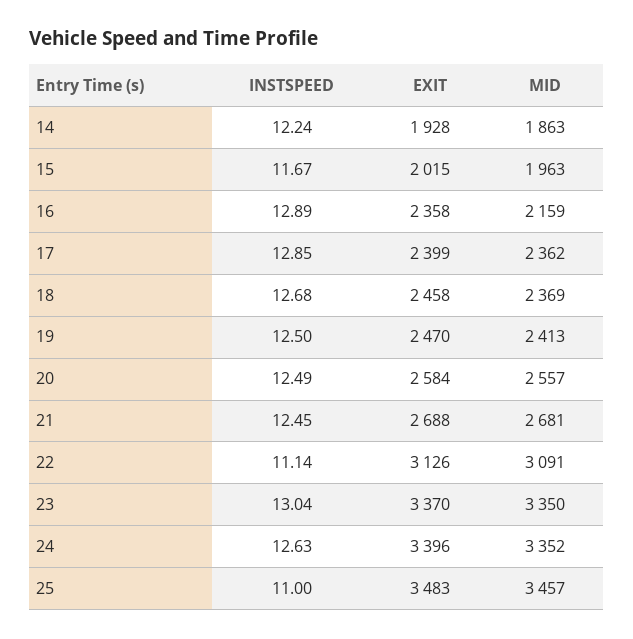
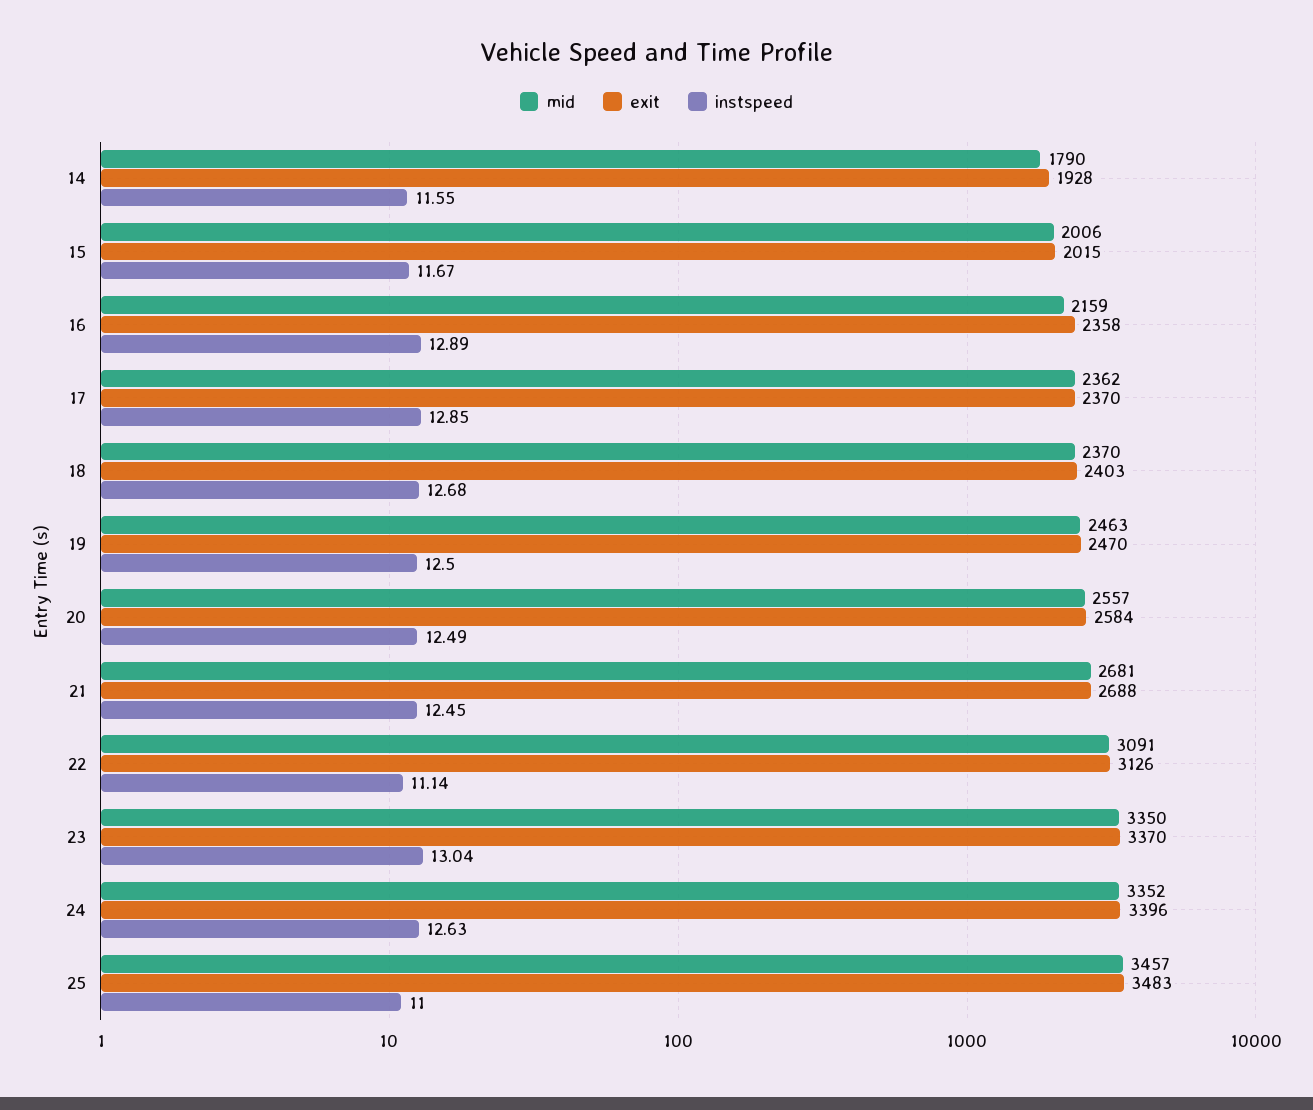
  {
    "INSTSPEED": {
-     "14": 12.24,
+     "14": 11.55,
      "15": 11.67,
      "16": 12.89,
      "17": 12.85,
      "18": 12.68,
      "19": 12.5,
      "20": 12.49,
      "21": 12.45,
      "22": 11.14,
      "23": 13.04,
      "24": 12.63,
      "25": 11
    },
    "EXIT": {
      "14": 1928,
      "15": 2015,
      "16": 2358,
-     "17": 2399,
+     "17": 2370,
-     "18": 2458,
+     "18": 2403,
      "19": 2470,
      "20": 2584,
      "21": 2688,
      "22": 3126,
      "23": 3370,
      "24": 3396,
      "25": 3483
    },
    "MID": {
-     "14": 1863,
+     "14": 1790,
-     "15": 1963,
+     "15": 2006,
      "16": 2159,
      "17": 2362,
-     "18": 2369,
+     "18": 2370,
-     "19": 2413,
+     "19": 2463,
      "20": 2557,
      "21": 2681,
      "22": 3091,
      "23": 3350,
      "24": 3352,
      "25": 3457
    }
  }

